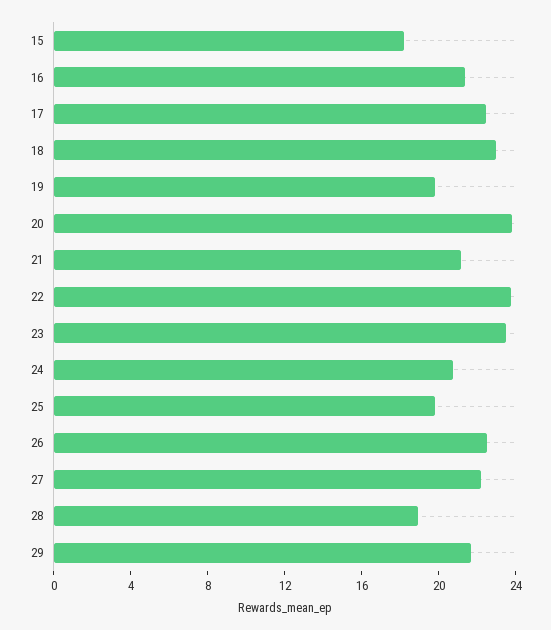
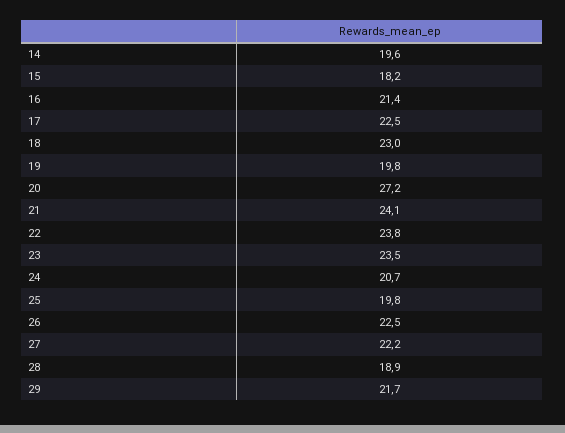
  {
    "15": 18.2,
    "16": 21.4,
    "17": 22.5,
    "18": 23,
    "19": 19.8,
-   "20": 24,
+   "20": 27.2,
-   "21": 21,
+   "21": 24.1,
    "22": 23.8,
    "23": 23.5,
    "24": 20.7,
    "25": 19.8,
    "26": 22.5,
    "27": 22.2,
    "28": 18.9,
-   "29": 21.7
+   "29": 21.7,
+   "14": 19.6
  }

